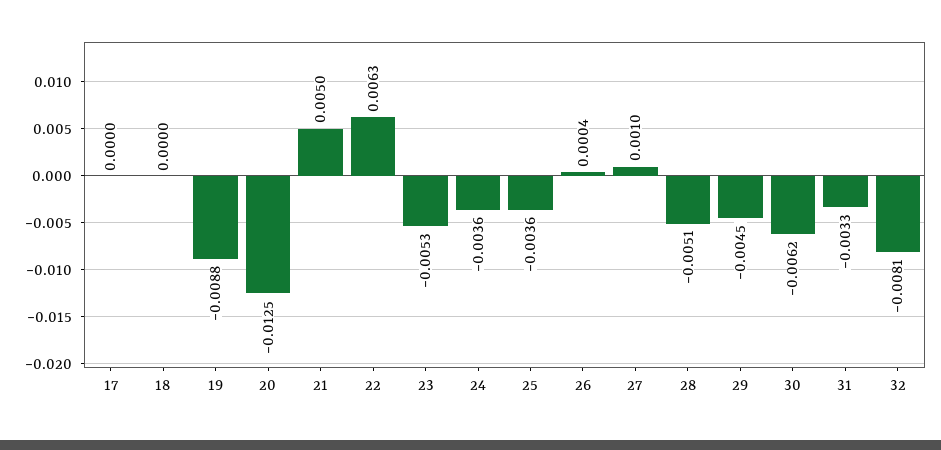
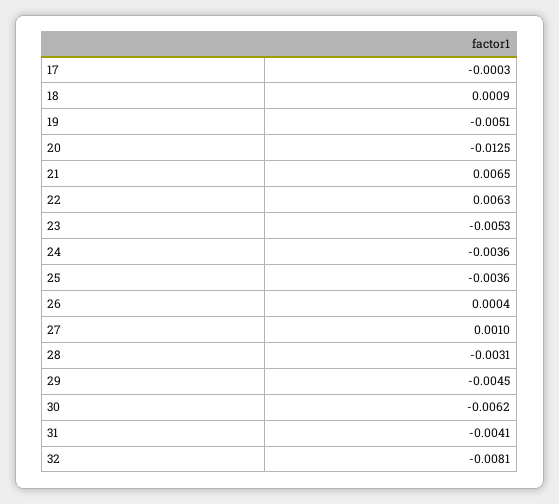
  {
-   "17": 0,
+   "17": -0.0003,
-   "18": 0,
+   "18": 0.0009,
-   "19": -0.0088,
+   "19": -0.0051,
    "20": -0.0125,
-   "21": 0.005,
+   "21": 0.0065,
    "22": 0.0063,
    "23": -0.0053,
    "24": -0.0036,
    "25": -0.0036,
    "26": 0.0004,
    "27": 0.001,
-   "28": -0.0051,
+   "28": -0.0031,
    "29": -0.0045,
    "30": -0.0062,
-   "31": -0.0033,
+   "31": -0.0041,
    "32": -0.0081
  }

